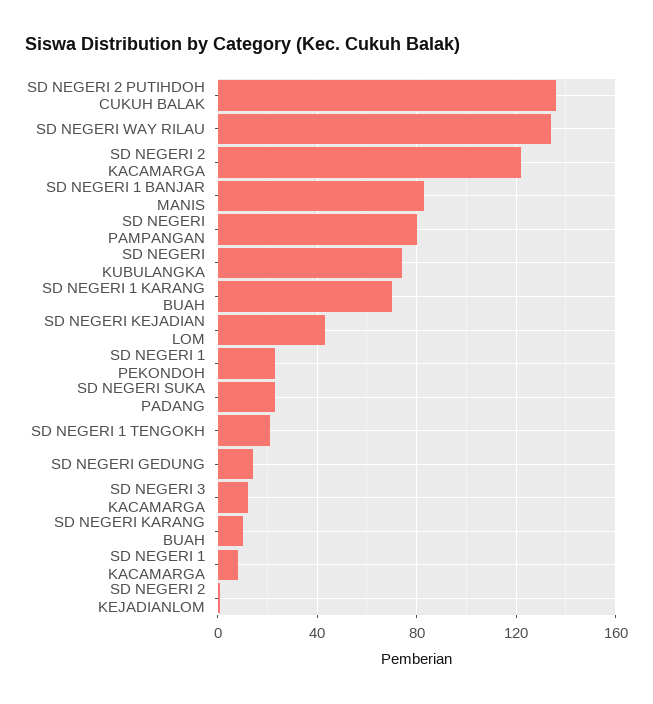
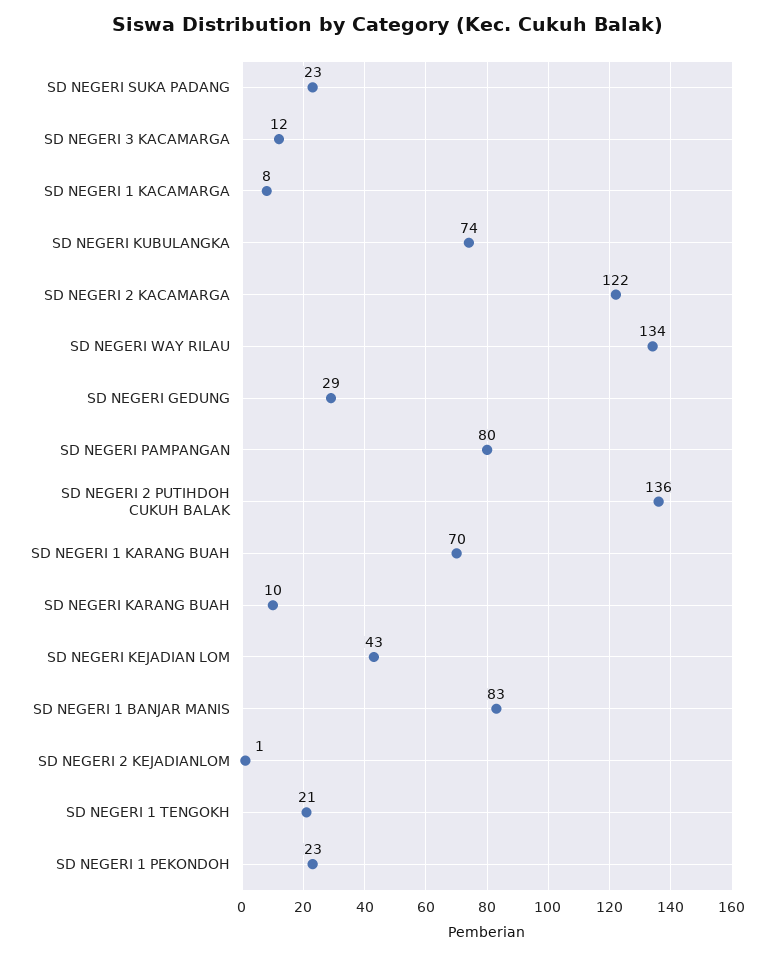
  {
    "SD NEGERI 2 PUTIHDOH CUKUH BALAK": 136,
    "SD NEGERI WAY RILAU": 134,
    "SD NEGERI 2 KACAMARGA": 122,
    "SD NEGERI 1 BANJAR MANIS": 83,
    "SD NEGERI PAMPANGAN": 80,
    "SD NEGERI KUBULANGKA": 74,
    "SD NEGERI 1 KARANG BUAH": 70,
    "SD NEGERI KEJADIAN LOM": 43,
    "SD NEGERI 1 PEKONDOH": 23,
    "SD NEGERI SUKA PADANG": 23,
    "SD NEGERI 1 TENGOKH": 21,
-   "SD NEGERI GEDUNG": 15,
+   "SD NEGERI GEDUNG": 29,
    "SD NEGERI 3 KACAMARGA": 12,
    "SD NEGERI KARANG BUAH": 10,
    "SD NEGERI 1 KACAMARGA": 8,
    "SD NEGERI 2 KEJADIANLOM": 1
  }

